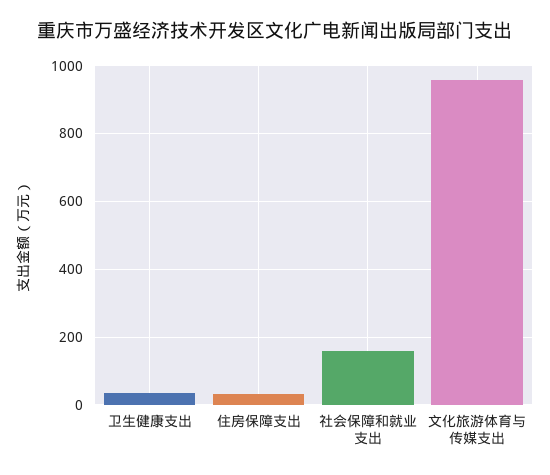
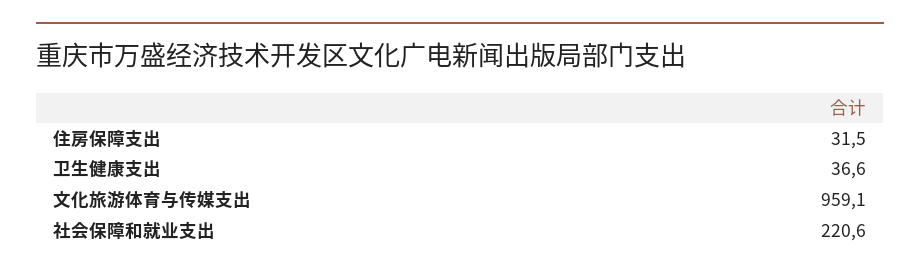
  {
    "卫生健康支出": 36.6,
    "住房保障支出": 31.5,
-   "社会保障和就业支出": 160,
+   "社会保障和就业支出": 220.6,
    "文化旅游体育与传媒支出": 959.1
  }

